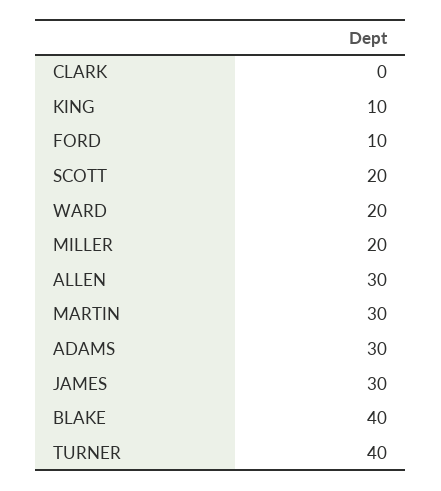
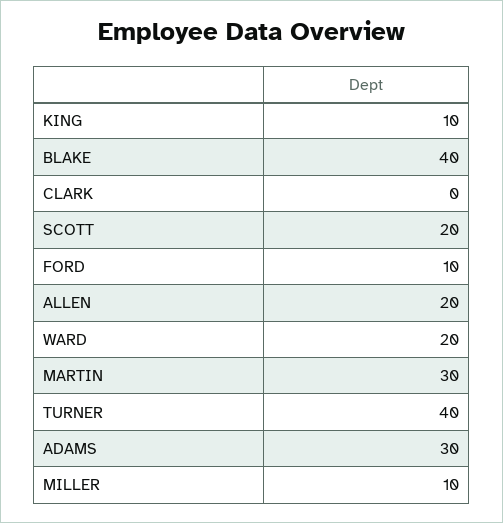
  {
    "CLARK": 0,
    "KING": 10,
    "FORD": 10,
    "SCOTT": 20,
    "WARD": 20,
-   "MILLER": 20,
+   "MILLER": 10,
-   "ALLEN": 30,
+   "ALLEN": 20,
    "MARTIN": 30,
    "ADAMS": 30,
-   "JAMES": 30,
    "BLAKE": 40,
    "TURNER": 40
  }

